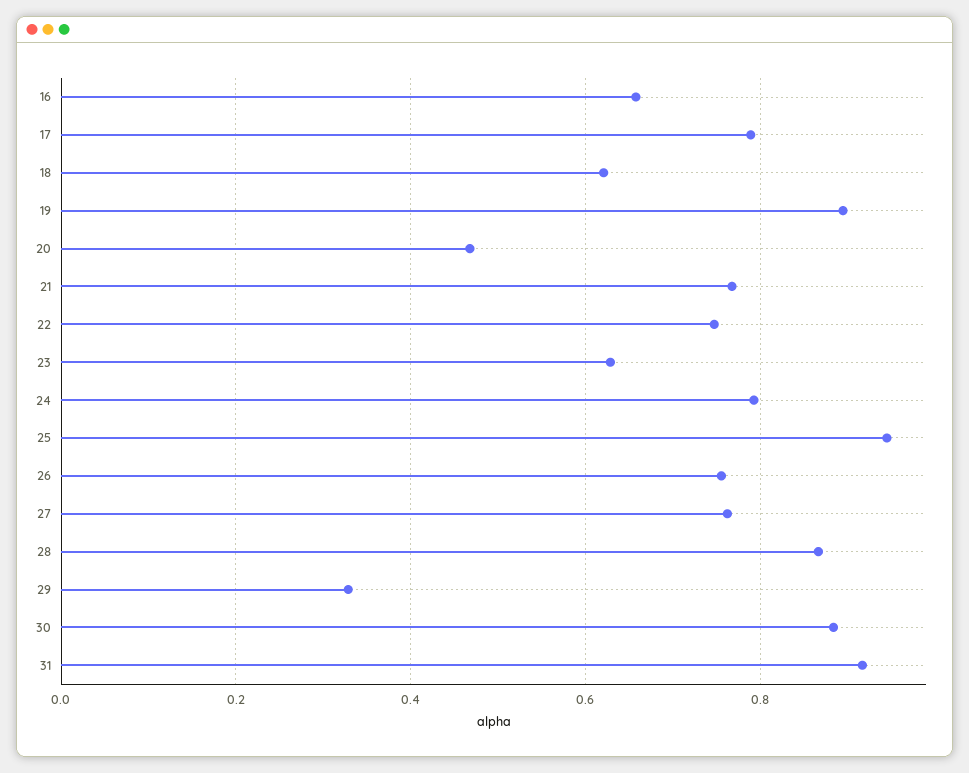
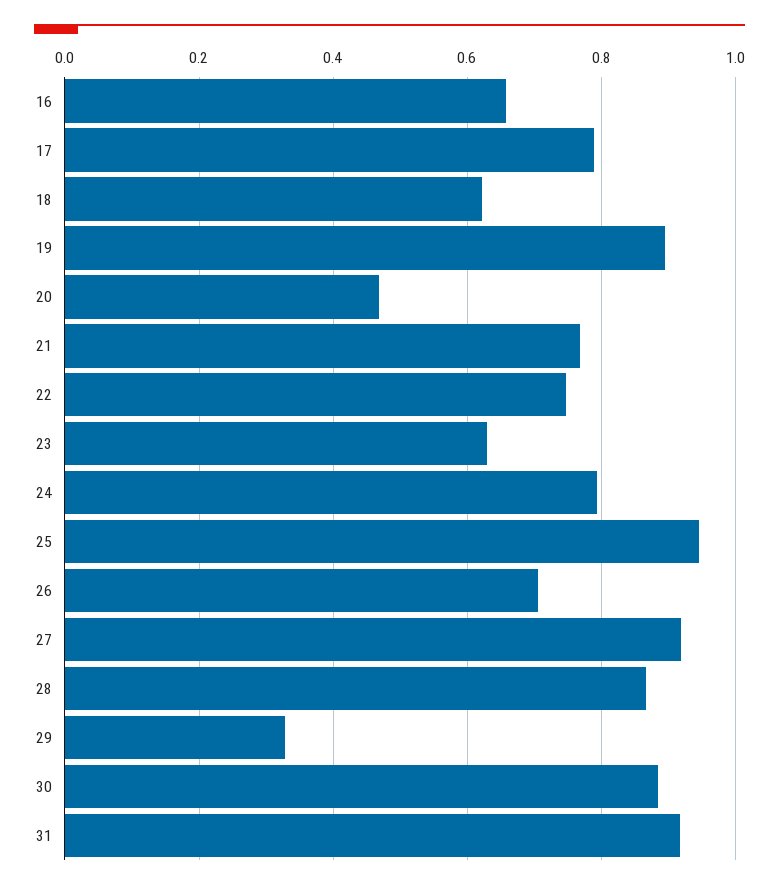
  {
    "16": 0.66,
    "17": 0.78,
    "18": 0.62,
    "19": 0.9,
    "20": 0.46,
    "21": 0.76,
    "22": 0.74,
    "23": 0.62,
    "24": 0.8,
    "25": 0.94,
-   "26": 0.76,
+   "26": 0.7,
-   "27": 0.76,
+   "27": 0.92,
    "28": 0.86,
    "29": 0.32,
    "30": 0.88,
    "31": 0.92
  }

